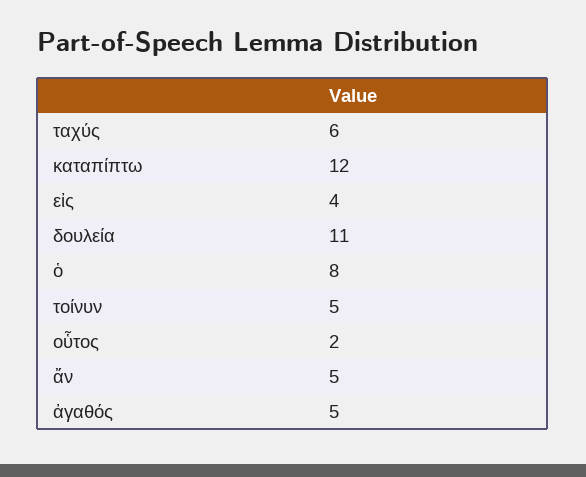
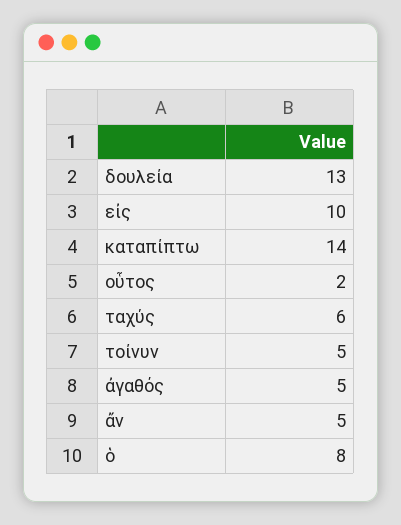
  {
    "ταχύς": 6,
-   "καταπίπτω": 12,
+   "καταπίπτω": 14,
-   "εἰς": 4,
+   "εἰς": 10,
-   "δουλεία": 11,
+   "δουλεία": 13,
    "ὁ": 8,
    "τοίνυν": 5,
    "οὗτος": 2,
    "ἄν": 5,
    "ἀγαθός": 5
  }

